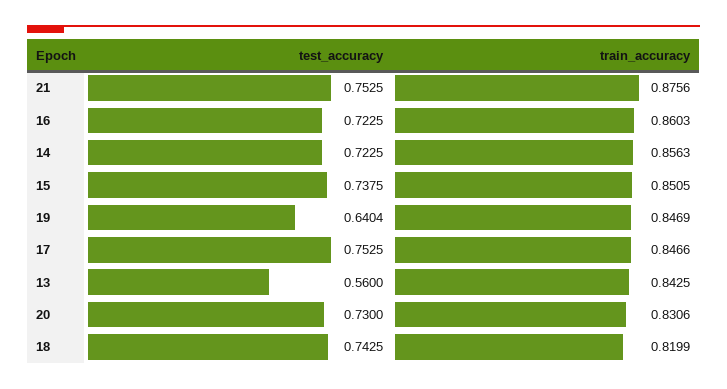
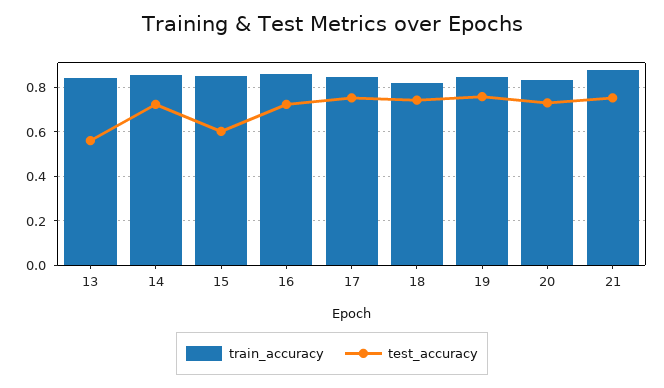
  {
    "test_accuracy": {
      "21": 0.7525,
      "16": 0.7225,
      "14": 0.7225,
-     "15": 0.7375,
+     "15": 0.6,
-     "19": 0.6404,
+     "19": 0.75,
      "17": 0.7525,
      "13": 0.56,
      "20": 0.73,
      "18": 0.7425
    },
    "train_accuracy": {
      "21": 0.8756,
      "16": 0.8603,
      "14": 0.8563,
      "15": 0.8505,
      "19": 0.8469,
      "17": 0.8466,
      "13": 0.8425,
      "20": 0.8306,
      "18": 0.8199
    }
  }

